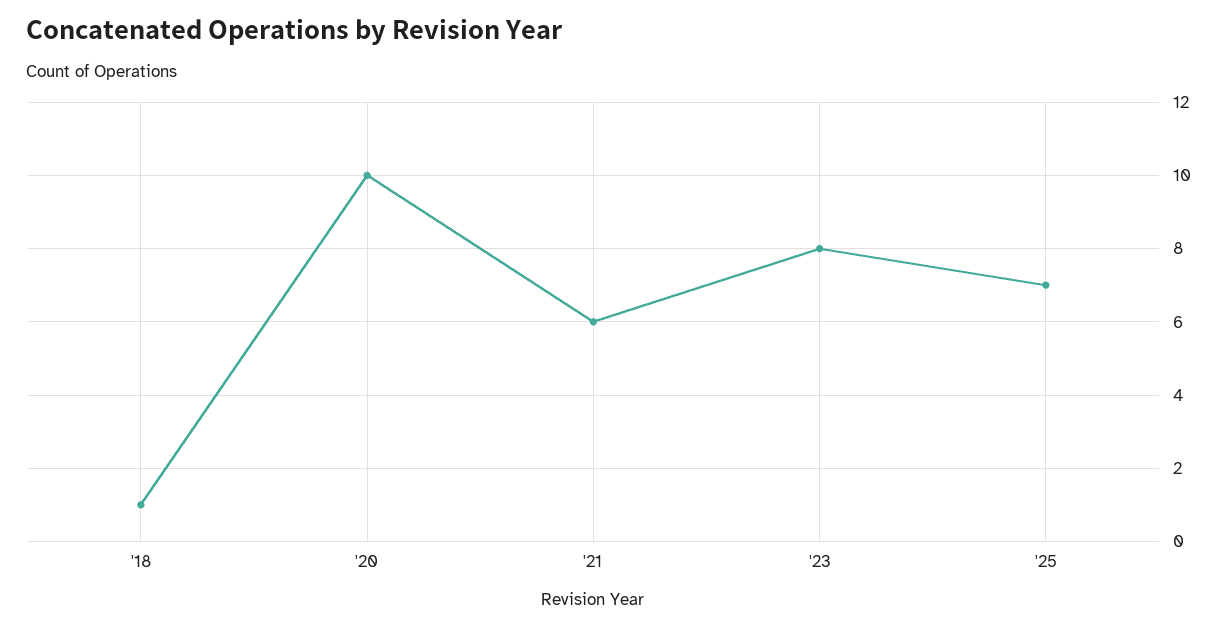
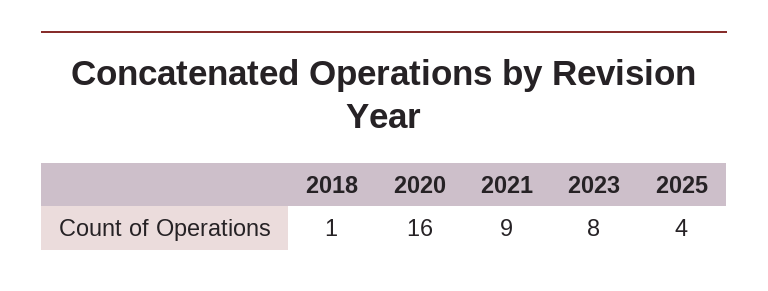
  {
    "'18": 1,
-   "'20": 10,
+   "'20": 16,
-   "'21": 6,
+   "'21": 9,
    "'23": 8,
-   "'25": 7
+   "'25": 4
  }

